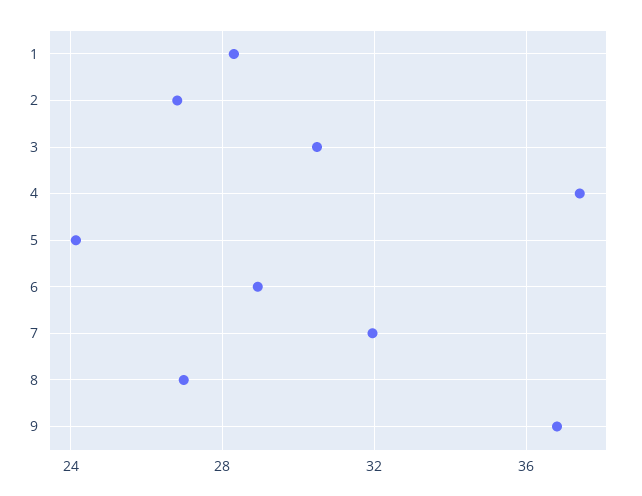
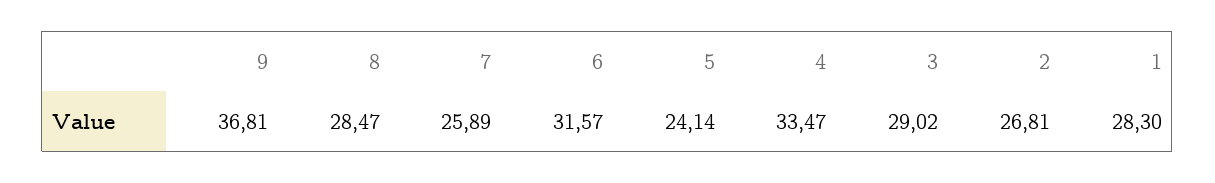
  {
    "1": 28.3,
    "2": 26.81,
-   "3": 30.5,
+   "3": 29.02,
-   "4": 37.5,
+   "4": 33.47,
    "5": 24.14,
-   "6": 29,
+   "6": 31.57,
-   "7": 32,
+   "7": 25.89,
-   "8": 27,
+   "8": 28.47,
    "9": 36.81
  }

